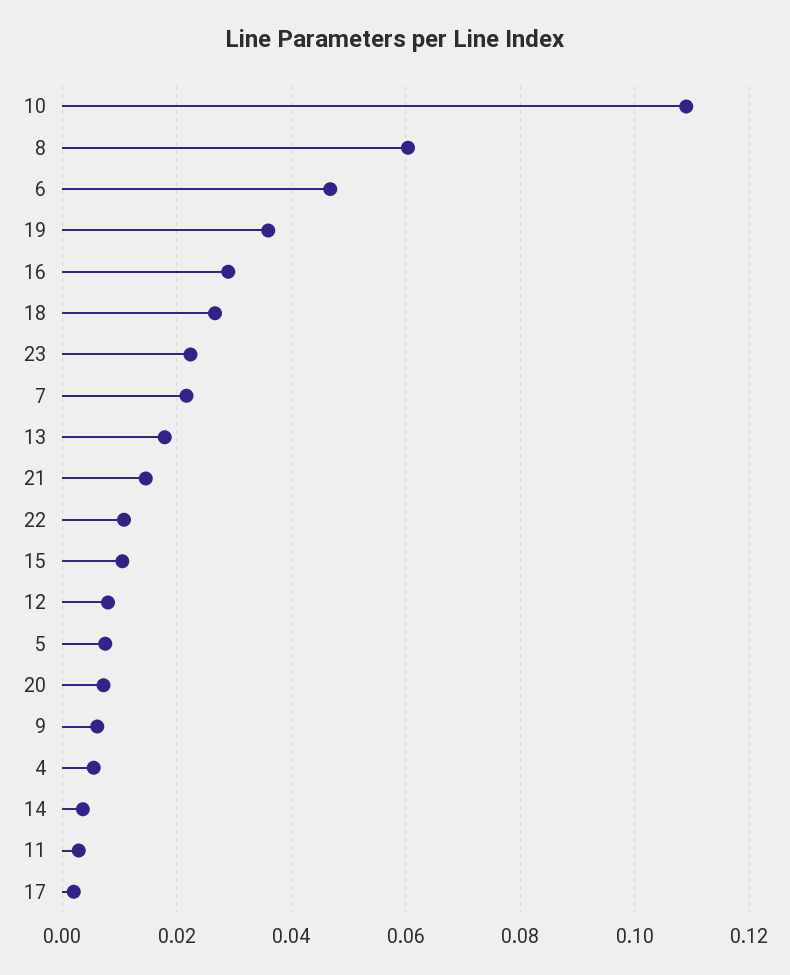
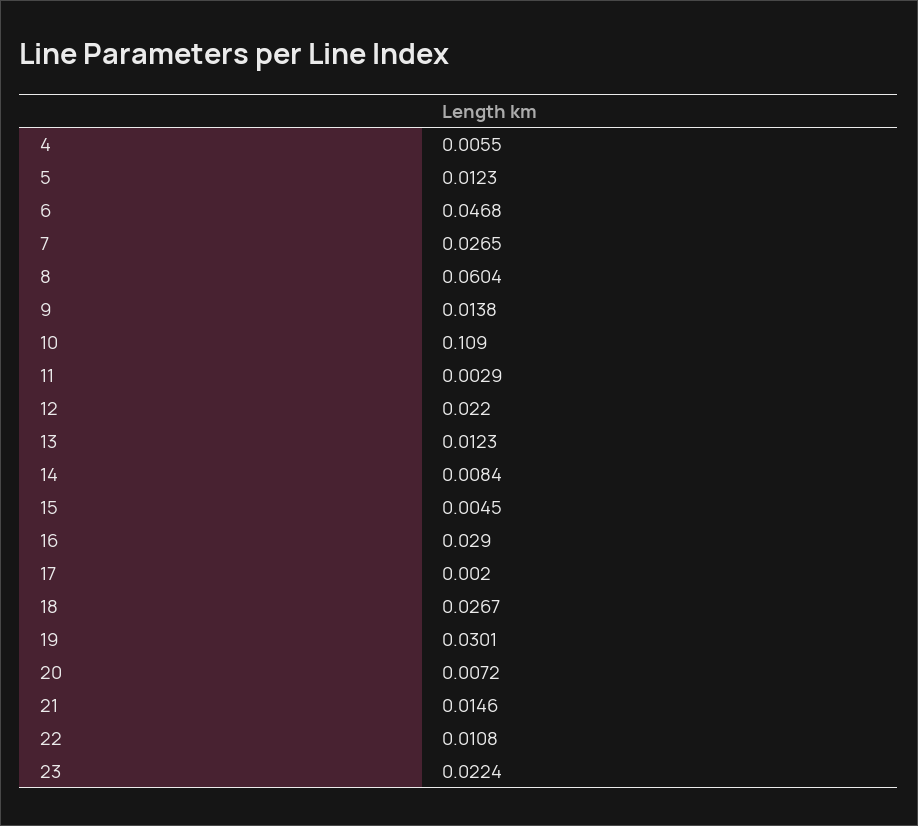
  {
    "10": 0.109,
    "8": 0.0604,
    "6": 0.0468,
-   "19": 0.036,
+   "19": 0.0301,
    "16": 0.029,
    "18": 0.0267,
    "23": 0.0224,
-   "7": 0.022,
+   "7": 0.0265,
-   "13": 0.018,
+   "13": 0.0123,
    "21": 0.0146,
    "22": 0.0108,
-   "15": 0.01,
+   "15": 0.0045,
-   "12": 0.008,
+   "12": 0.022,
-   "5": 0.008,
+   "5": 0.0123,
    "20": 0.0072,
-   "9": 0.006,
+   "9": 0.0138,
    "4": 0.0055,
-   "14": 0.004,
+   "14": 0.0084,
    "11": 0.0029,
    "17": 0.002
  }

